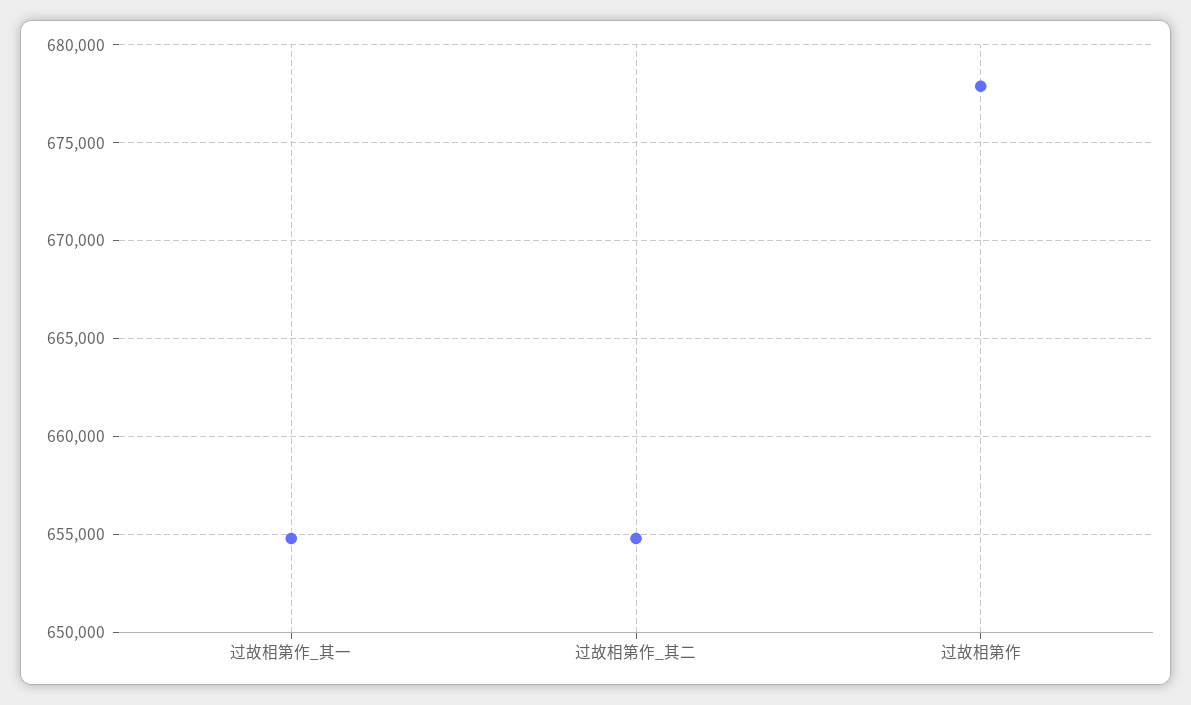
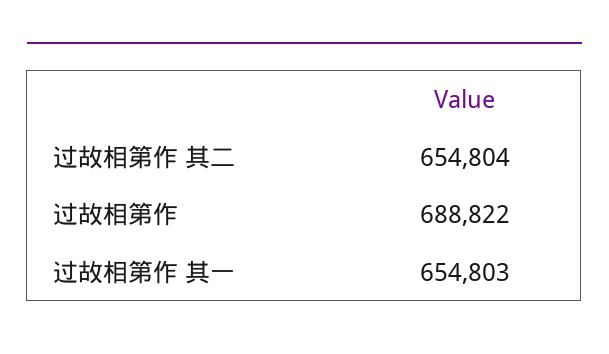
  {
    "过故相第作_其一": 654803,
    "过故相第作_其二": 654804,
-   "过故相第作": 678000
+   "过故相第作": 688822
  }

